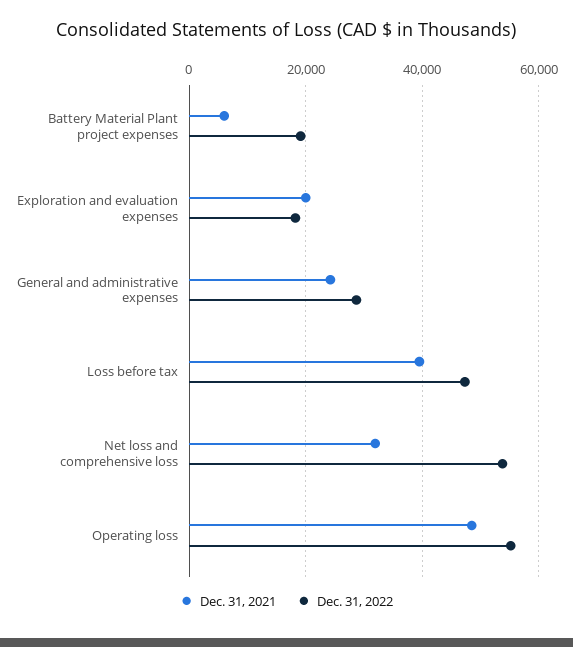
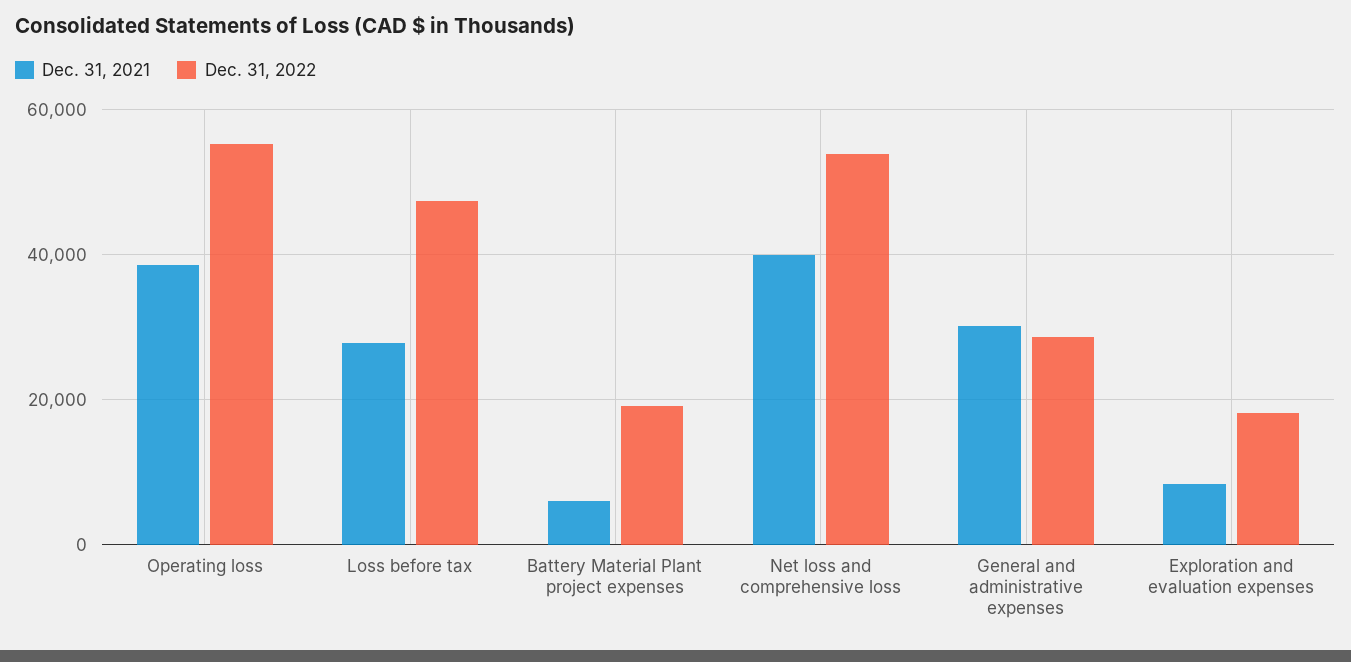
  {
    "Dec. 31, 2021": {
      "Battery Material Plant project expenses": 6000,
-     "Exploration and evaluation expenses": 20000,
+     "Exploration and evaluation expenses": 8000,
-     "General and administrative expenses": 24000,
+     "General and administrative expenses": 30000,
-     "Loss before tax": 40000,
+     "Loss before tax": 28000,
-     "Net loss and comprehensive loss": 32000,
+     "Net loss and comprehensive loss": 40000,
-     "Operating loss": 48000
+     "Operating loss": 38000
    },
    "Dec. 31, 2022": {
      "Battery Material Plant project expenses": 20000,
      "Exploration and evaluation expenses": 18000,
      "General and administrative expenses": 28000,
      "Loss before tax": 48000,
      "Net loss and comprehensive loss": 54000,
      "Operating loss": 56000
    }
  }

